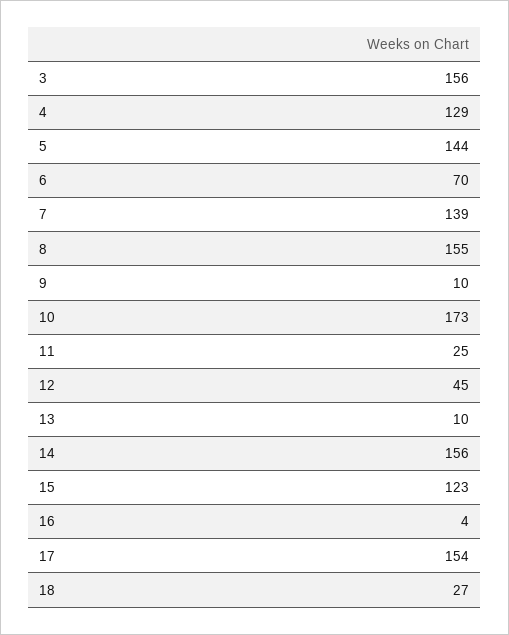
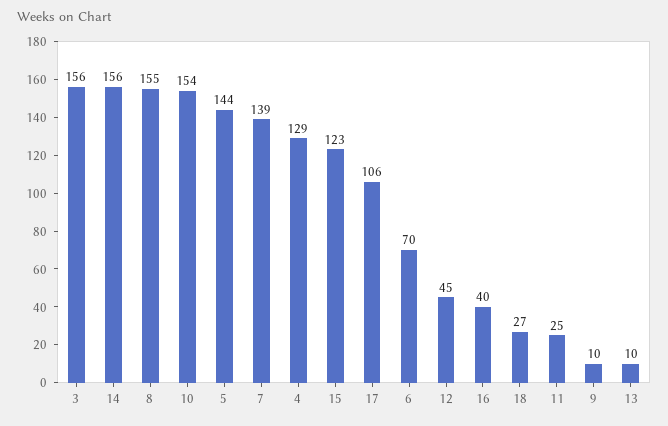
  {
    "3": 156,
    "4": 129,
    "5": 144,
    "6": 70,
    "7": 139,
    "8": 155,
    "9": 10,
-   "10": 173,
+   "10": 154,
    "11": 25,
    "12": 45,
    "13": 10,
    "14": 156,
    "15": 123,
-   "16": 4,
+   "16": 40,
-   "17": 154,
+   "17": 106,
    "18": 27
  }

